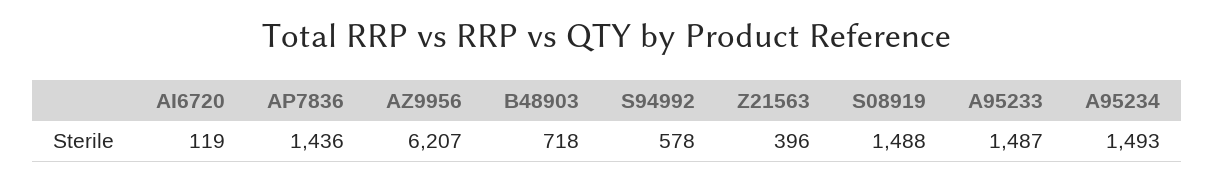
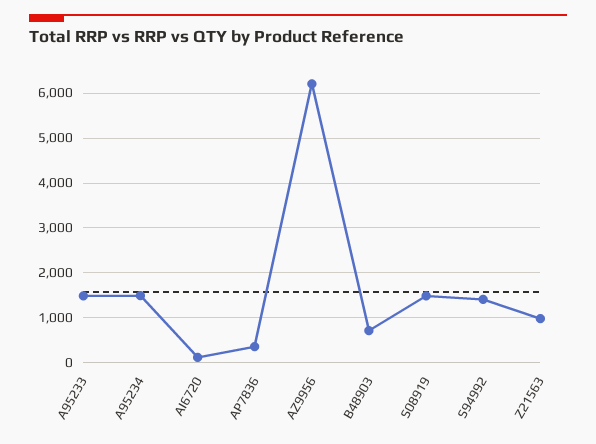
  {
    "AI6720": 119,
-   "AP7836": 1436,
+   "AP7836": 400,
    "AZ9956": 6207,
    "B48903": 718,
-   "S94992": 578,
+   "S94992": 1400,
-   "Z21563": 396,
+   "Z21563": 1000,
    "S08919": 1488,
    "A95233": 1487,
    "A95234": 1493
  }

